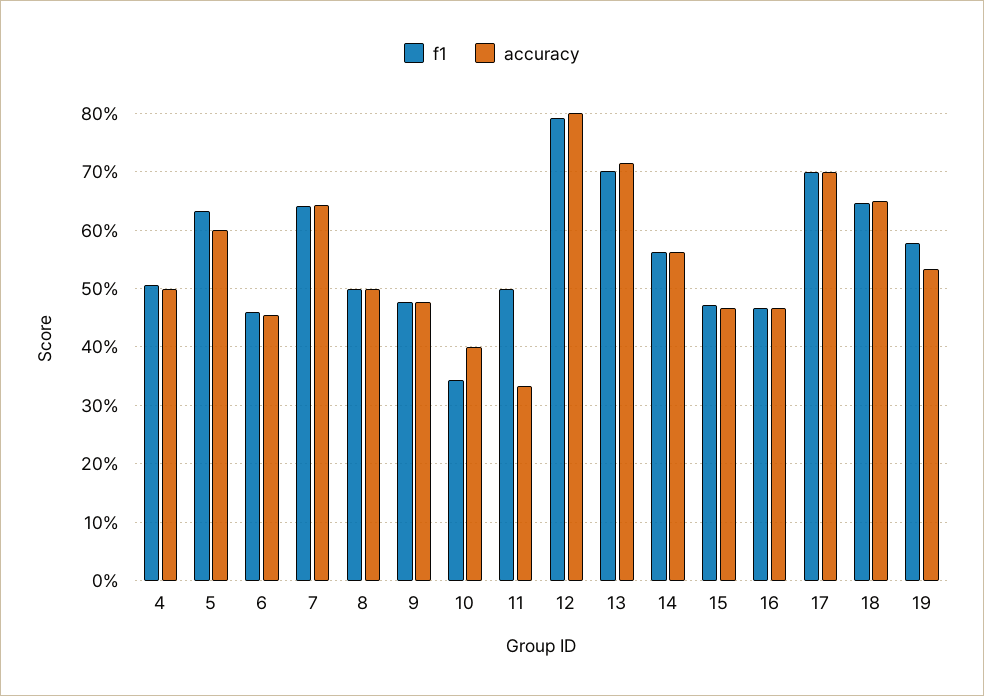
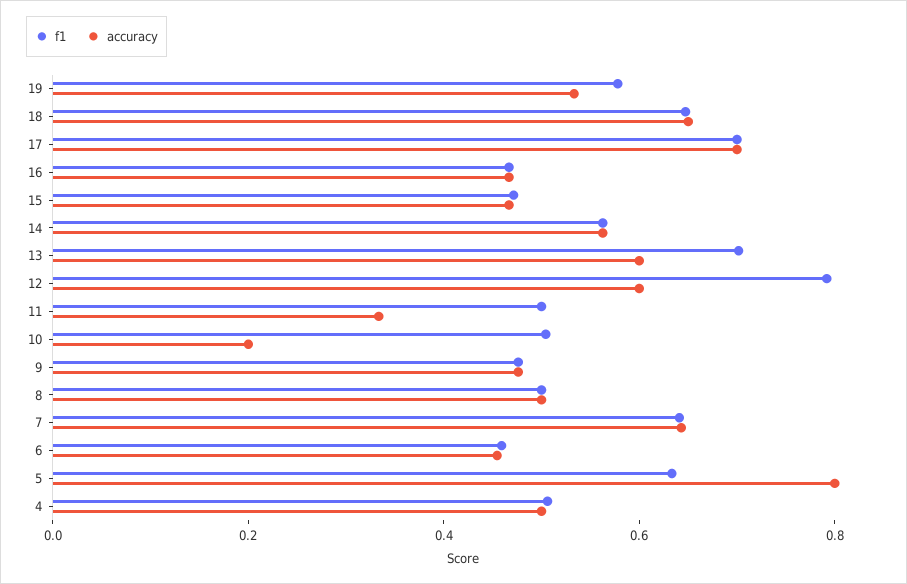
  {
    "f1": {
      "4": 0.5,
      "5": 0.64,
      "6": 0.46,
      "7": 0.64,
      "8": 0.5,
      "9": 0.48,
-     "10": 0.34,
+     "10": 0.5,
      "11": 0.5,
      "12": 0.8,
      "13": 0.7,
      "14": 0.56,
      "15": 0.48,
      "16": 0.46,
      "17": 0.7,
      "18": 0.64,
      "19": 0.58
    },
    "accuracy": {
      "4": 0.5,
-     "5": 0.6,
+     "5": 0.8,
      "6": 0.46,
      "7": 0.64,
      "8": 0.5,
      "9": 0.48,
-     "10": 0.4,
+     "10": 0.2,
      "11": 0.34,
-     "12": 0.8,
+     "12": 0.6,
-     "13": 0.72,
+     "13": 0.6,
      "14": 0.56,
      "15": 0.46,
      "16": 0.46,
      "17": 0.7,
      "18": 0.66,
      "19": 0.54
    }
  }

